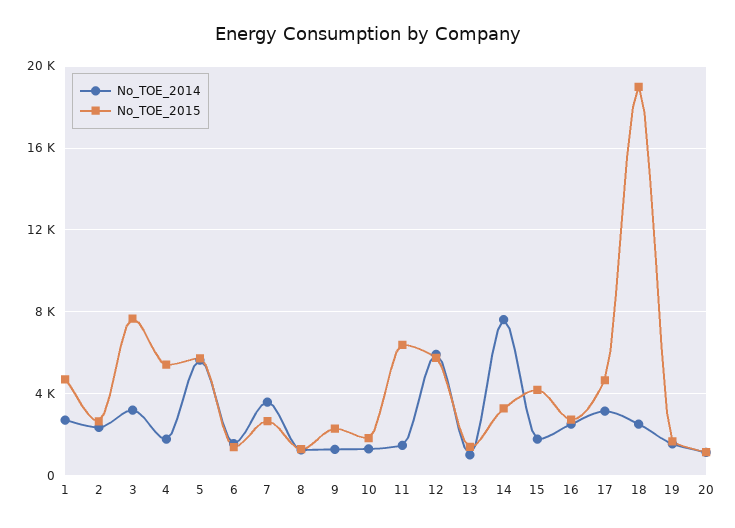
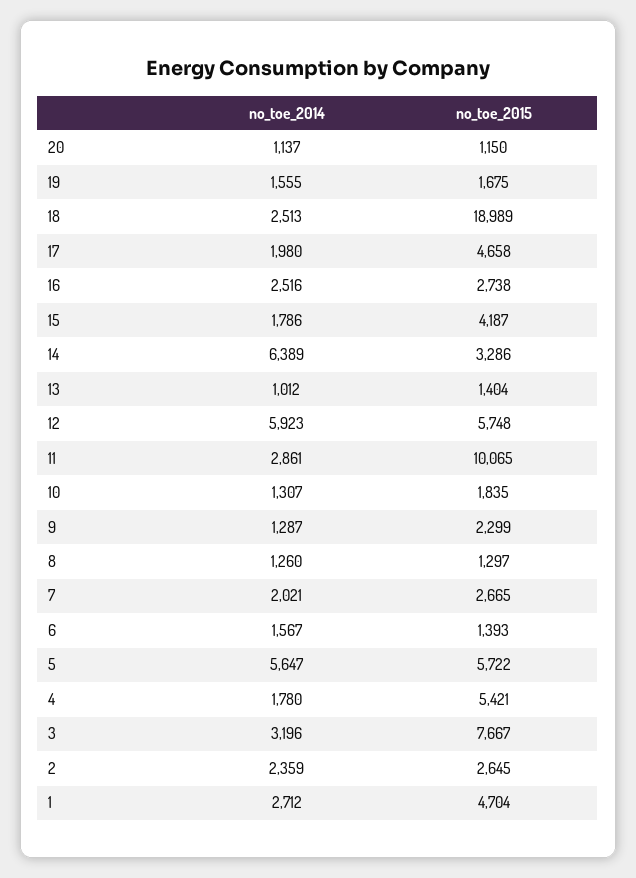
  {
    "No_TOE_2014": {
      "1": 2712,
      "2": 2359,
      "3": 3196,
      "4": 1780,
      "5": 5647,
      "6": 1567,
-     "7": 3500,
+     "7": 2021,
      "8": 1260,
      "9": 1287,
      "10": 1307,
-     "11": 1500,
+     "11": 2861,
      "12": 5923,
      "13": 1012,
-     "14": 7500,
+     "14": 6389,
      "15": 1786,
      "16": 2516,
-     "17": 3000,
+     "17": 1980,
      "18": 2513,
      "19": 1555,
      "20": 1137
    },
    "No_TOE_2015": {
      "1": 4704,
      "2": 2645,
      "3": 7667,
      "4": 5421,
      "5": 5722,
      "6": 1393,
      "7": 2665,
      "8": 1297,
      "9": 2299,
      "10": 1835,
-     "11": 6500,
+     "11": 10065,
      "12": 5748,
      "13": 1404,
      "14": 3286,
      "15": 4187,
      "16": 2738,
      "17": 4658,
      "18": 18989,
      "19": 1675,
      "20": 1150
    }
  }

